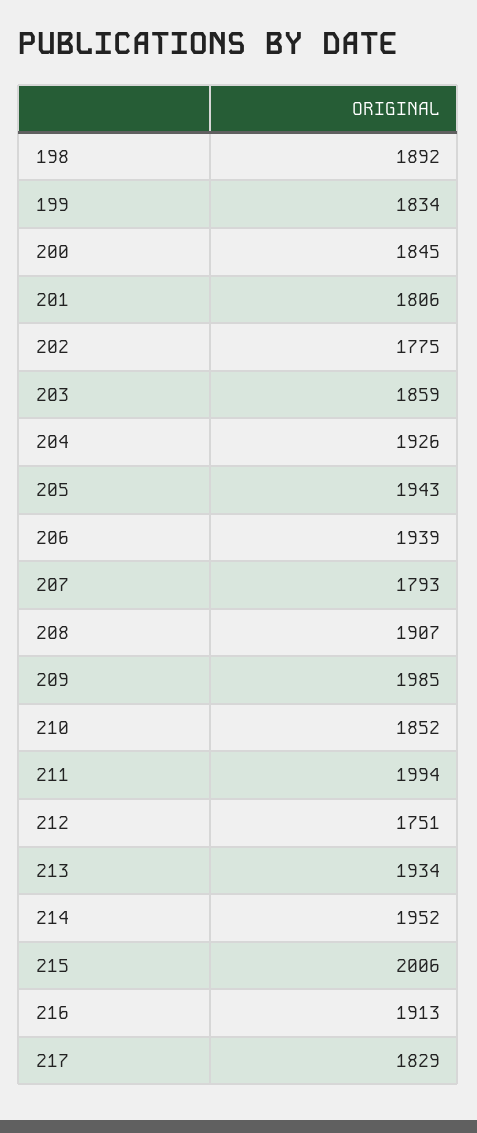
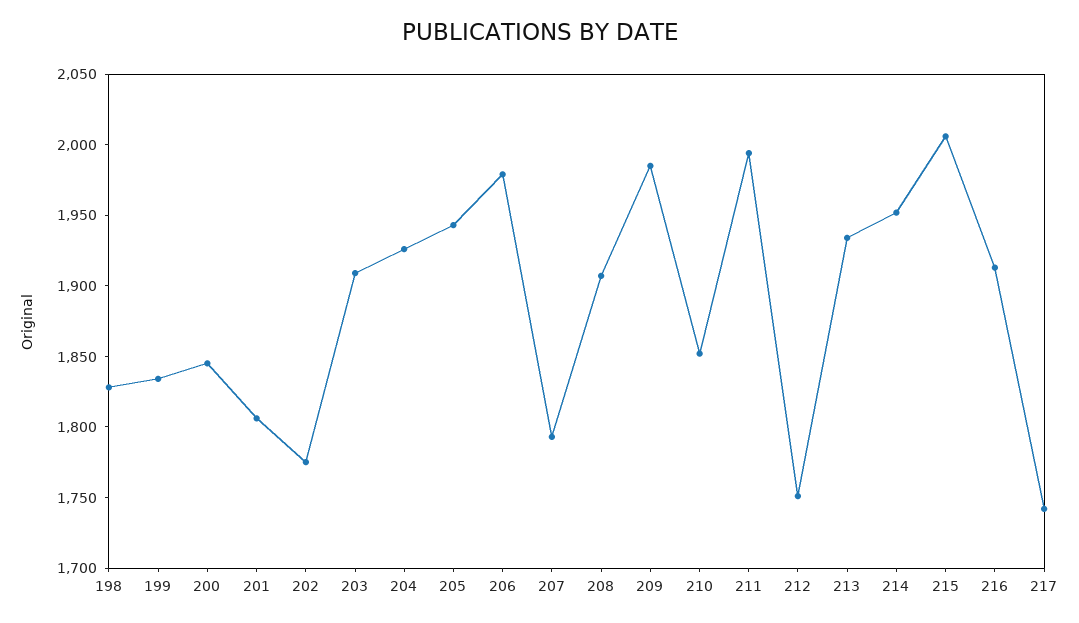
  {
-   "198": 1892,
+   "198": 1830,
    "199": 1834,
    "200": 1845,
    "201": 1806,
    "202": 1775,
-   "203": 1859,
+   "203": 1910,
    "204": 1926,
    "205": 1943,
-   "206": 1939,
+   "206": 1980,
    "207": 1793,
    "208": 1907,
    "209": 1985,
    "210": 1852,
    "211": 1994,
    "212": 1751,
    "213": 1934,
    "214": 1952,
    "215": 2006,
    "216": 1913,
-   "217": 1829
+   "217": 1740
  }

